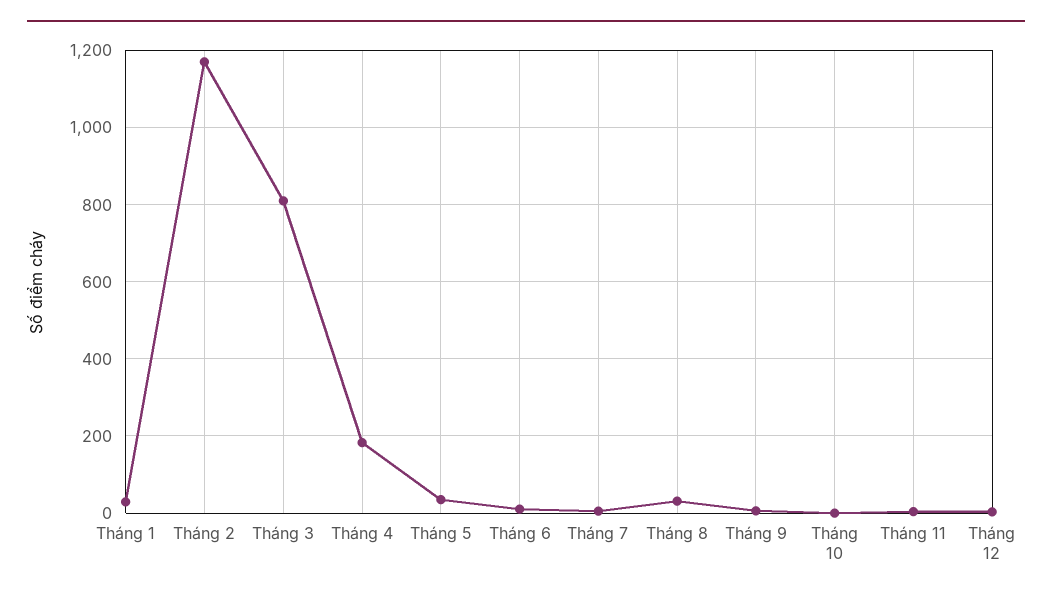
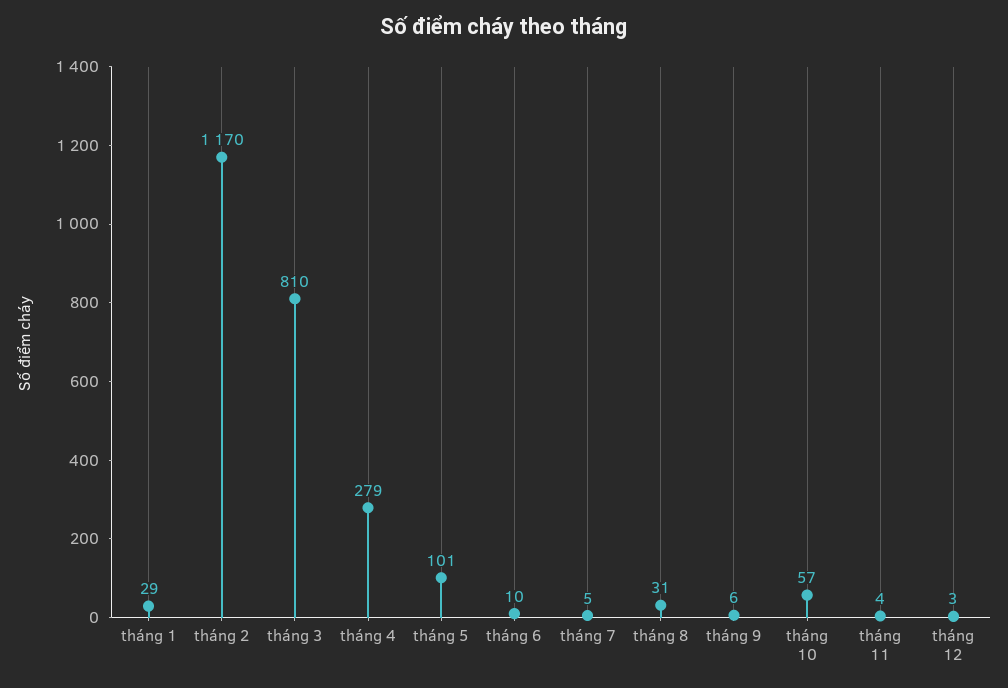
  {
    "Tháng 1": 29,
    "Tháng 2": 1170,
    "Tháng 3": 810,
-   "Tháng 4": 180,
+   "Tháng 4": 279,
-   "Tháng 5": 40,
+   "Tháng 5": 101,
    "Tháng 6": 10,
    "Tháng 7": 5,
    "Tháng 8": 31,
    "Tháng 9": 6,
-   "Tháng 10": 0,
+   "Tháng 10": 57,
    "Tháng 11": 4,
    "Tháng 12": 3
  }

